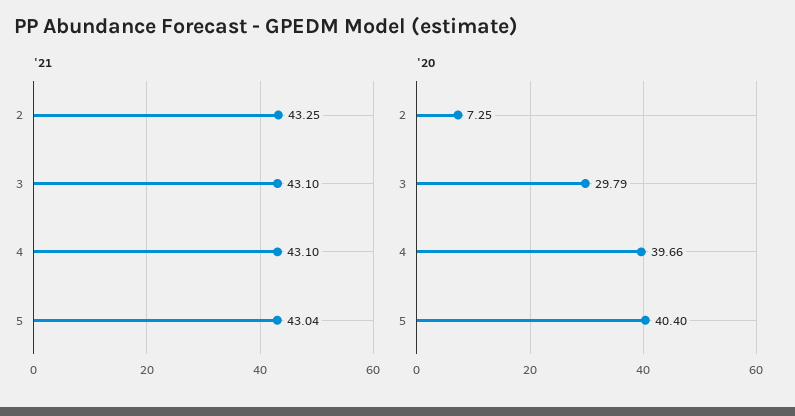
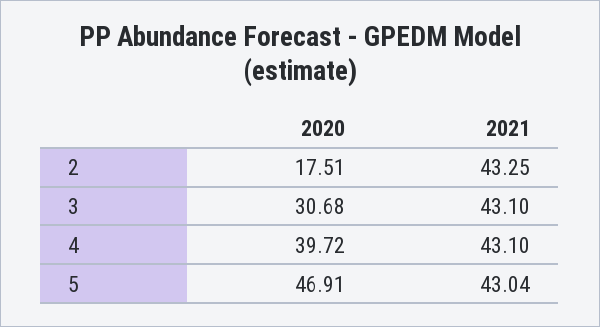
  {
    "'21": {
      "2": 43.25,
      "3": 43.1,
      "4": 43.1,
      "5": 43.04
    },
    "'20": {
-     "2": 7.25,
+     "2": 17.51,
-     "3": 29.79,
+     "3": 30.68,
-     "4": 39.66,
+     "4": 39.72,
-     "5": 40.4
+     "5": 46.91
    }
  }

